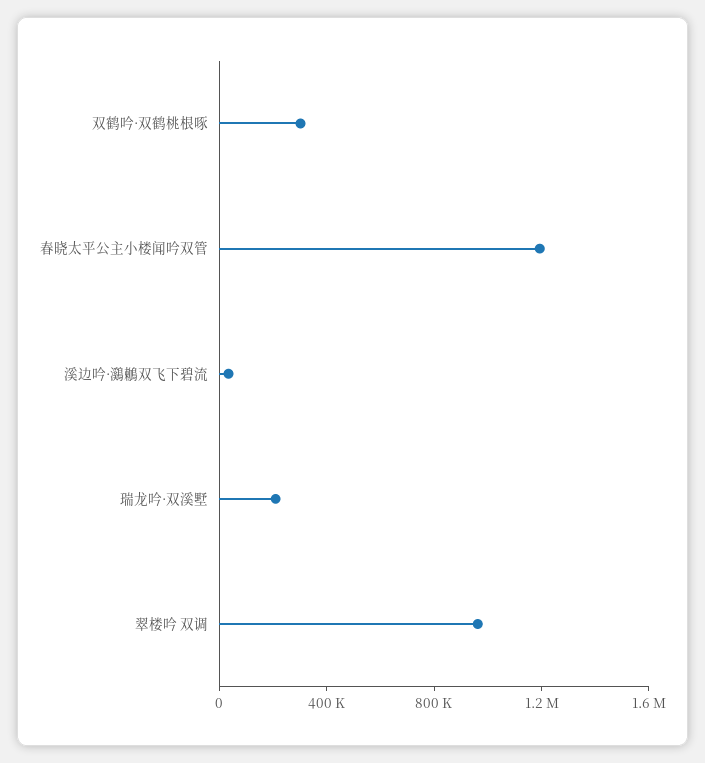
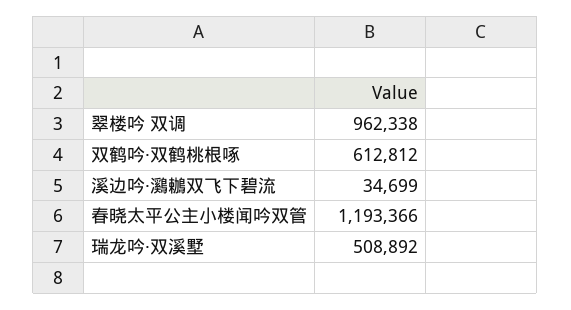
  {
-   "双鹤吟·双鹤桃根啄": 300000,
+   "双鹤吟·双鹤桃根啄": 612812,
    "春晓太平公主小楼闻吟双管": 1193366,
    "溪边吟·鸂鶒双飞下碧流": 34699,
-   "瑞龙吟·双溪墅": 200000,
+   "瑞龙吟·双溪墅": 508892,
    "翠楼吟 双调": 962338
  }

